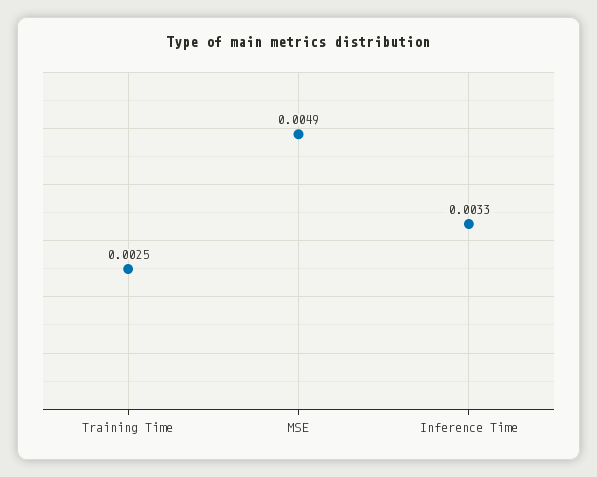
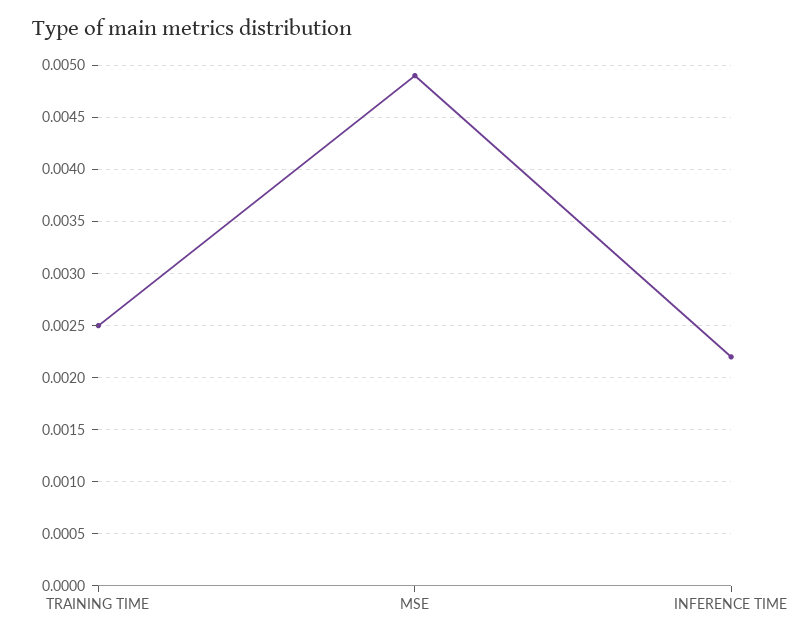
  {
    "Training Time": 0.0025,
    "MSE": 0.0049,
-   "Inference Time": 0.0033
+   "Inference Time": 0.0022
  }

